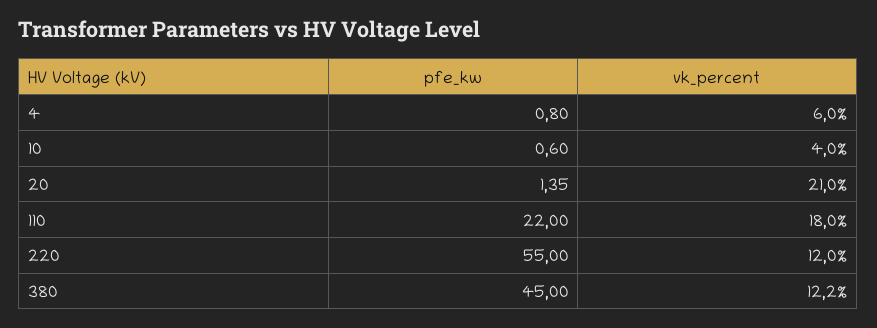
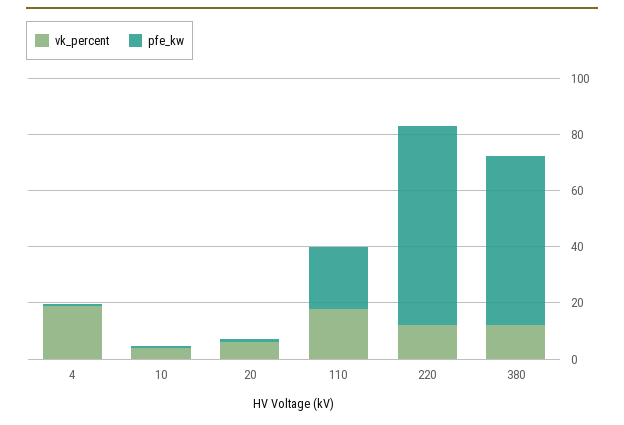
  {
    "pfe_kw": {
      "4": 0.8,
      "10": 0.6,
      "20": 1.35,
      "110": 22,
-     "220": 55,
+     "220": 70,
-     "380": 45
+     "380": 60
    },
    "vk_percent": {
-     "4": 6,
+     "4": 20,
      "10": 4,
-     "20": 21,
+     "20": 5,
      "110": 18,
      "220": 12,
      "380": 12.2
    }
  }

